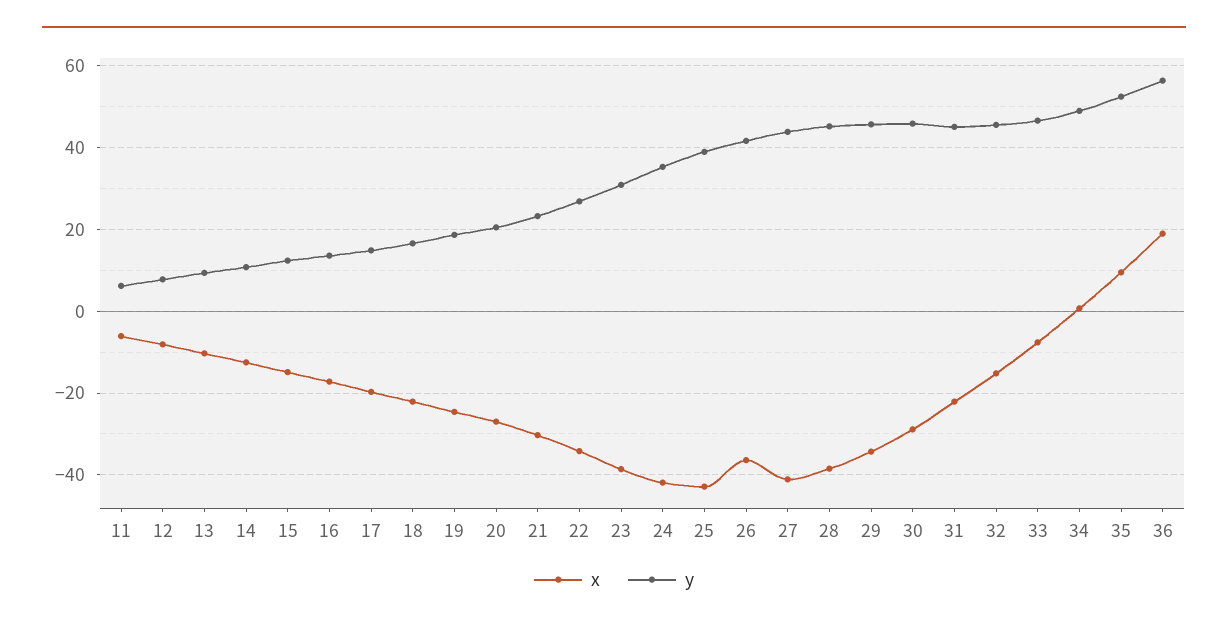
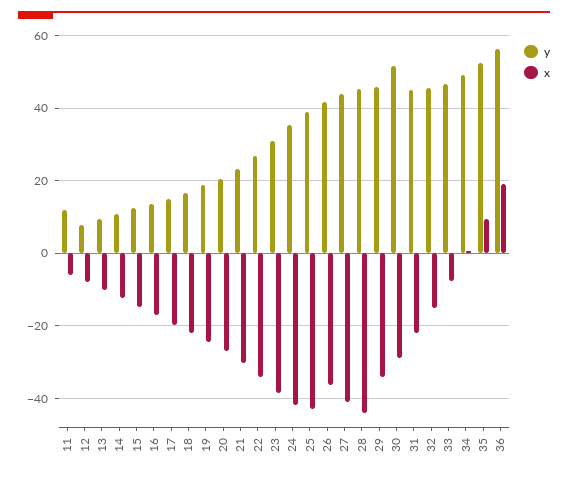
  {
    "x": {
      "11": -6,
      "12": -8,
      "13": -10,
      "14": -12,
      "15": -14,
      "16": -18,
      "17": -20,
      "18": -22,
      "19": -24,
      "20": -28,
      "21": -30,
      "22": -34,
      "23": -38,
      "24": -42,
      "25": -42,
      "26": -36,
      "27": -42,
-     "28": -38,
+     "28": -44,
      "29": -34,
      "30": -28,
      "31": -22,
      "32": -16,
      "33": -8,
      "34": 0,
      "35": 10,
      "36": 20
    },
    "y": {
-     "11": 6,
+     "11": 12,
      "12": 8,
      "13": 10,
      "14": 10,
      "15": 12,
      "16": 14,
      "17": 14,
      "18": 16,
      "19": 18,
      "20": 20,
      "21": 24,
      "22": 26,
      "23": 30,
      "24": 36,
      "25": 40,
      "26": 42,
      "27": 44,
      "28": 46,
      "29": 46,
-     "30": 46,
+     "30": 52,
      "31": 46,
      "32": 46,
      "33": 46,
      "34": 50,
      "35": 52,
      "36": 56
    }
  }

